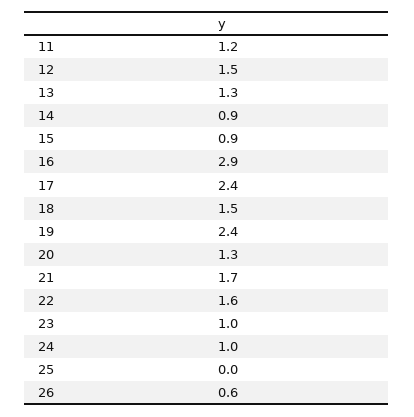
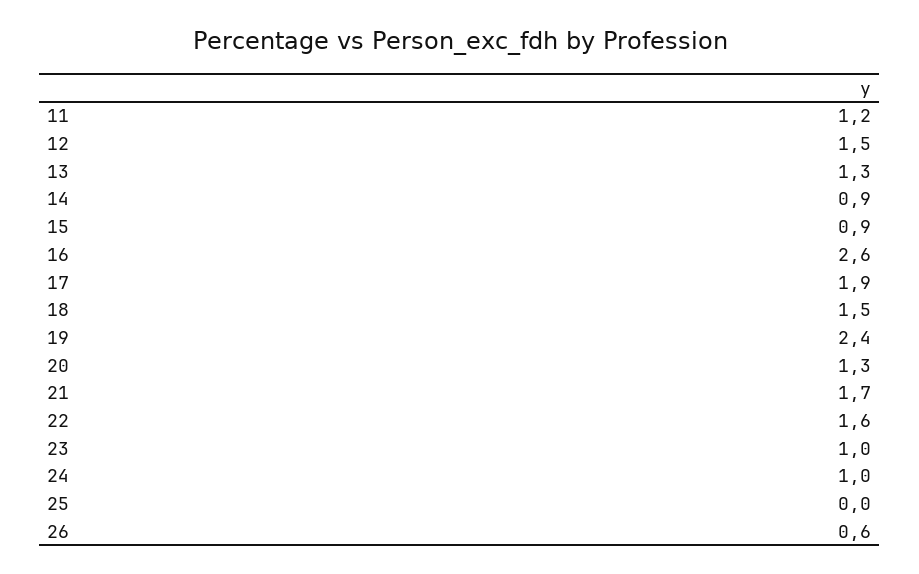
  {
    "11": 1.2,
    "12": 1.5,
    "13": 1.3,
    "14": 0.9,
    "15": 0.9,
-   "16": 2.9,
+   "16": 2.6,
-   "17": 2.4,
+   "17": 1.9,
    "18": 1.5,
    "19": 2.4,
    "20": 1.3,
    "21": 1.7,
    "22": 1.6,
    "23": 1,
    "24": 1,
    "25": 0,
    "26": 0.6
  }

